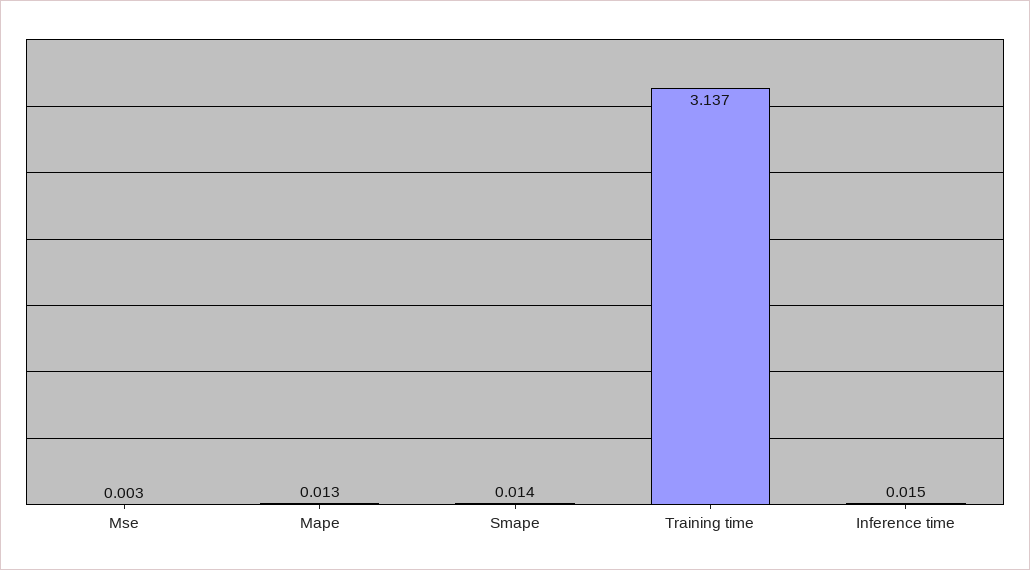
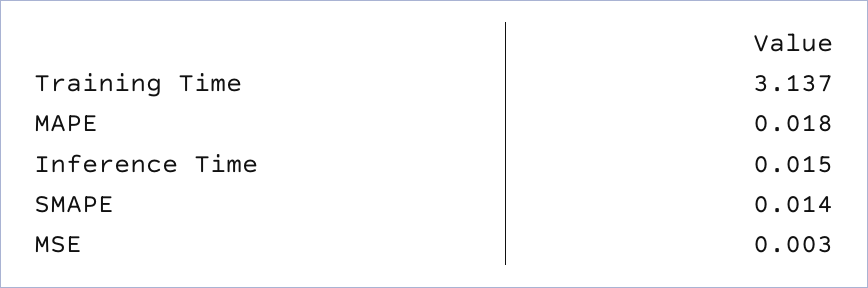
  {
    "Mse": 0.003,
-   "Mape": 0.013,
+   "Mape": 0.018,
    "Smape": 0.014,
    "Training time": 3.137,
    "Inference time": 0.015
  }

